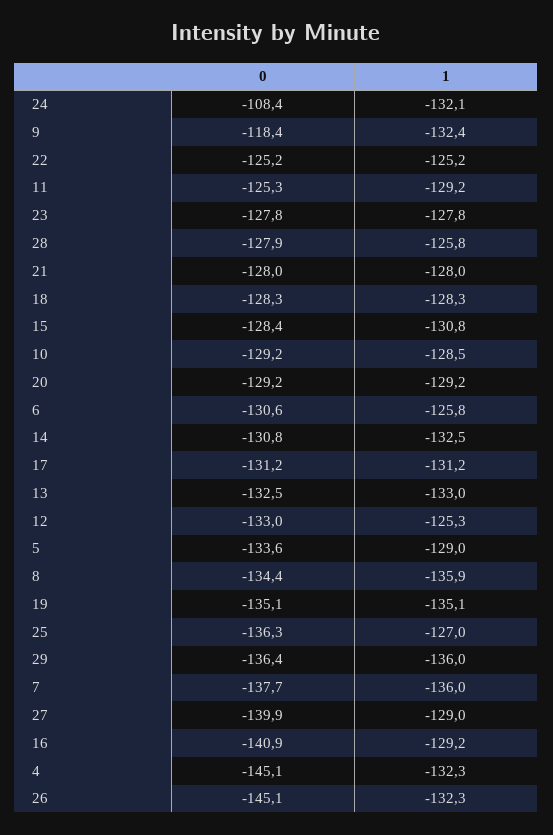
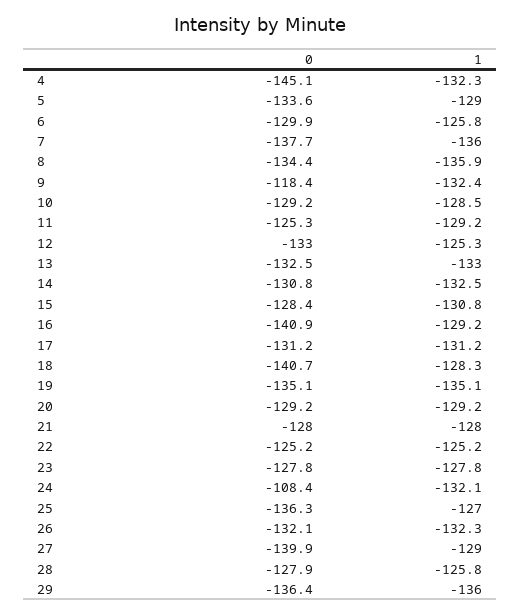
  {
    "0": {
      "24": -108.4,
      "9": -118.4,
      "22": -125.2,
      "11": -125.3,
      "23": -127.8,
      "28": -127.9,
      "21": -128,
-     "18": -128.3,
+     "18": -140.7,
      "15": -128.4,
      "10": -129.2,
      "20": -129.2,
-     "6": -130.6,
+     "6": -129.9,
      "14": -130.8,
      "17": -131.2,
      "13": -132.5,
      "12": -133,
      "5": -133.6,
      "8": -134.4,
      "19": -135.1,
      "25": -136.3,
      "29": -136.4,
      "7": -137.7,
      "27": -139.9,
      "16": -140.9,
      "4": -145.1,
-     "26": -145.1
+     "26": -132.1
    },
    "1": {
      "24": -132.1,
      "9": -132.4,
      "22": -125.2,
      "11": -129.2,
      "23": -127.8,
      "28": -125.8,
      "21": -128,
      "18": -128.3,
      "15": -130.8,
      "10": -128.5,
      "20": -129.2,
      "6": -125.8,
      "14": -132.5,
      "17": -131.2,
      "13": -133,
      "12": -125.3,
      "5": -129,
      "8": -135.9,
      "19": -135.1,
      "25": -127,
      "29": -136,
      "7": -136,
      "27": -129,
      "16": -129.2,
      "4": -132.3,
      "26": -132.3
    }
  }

